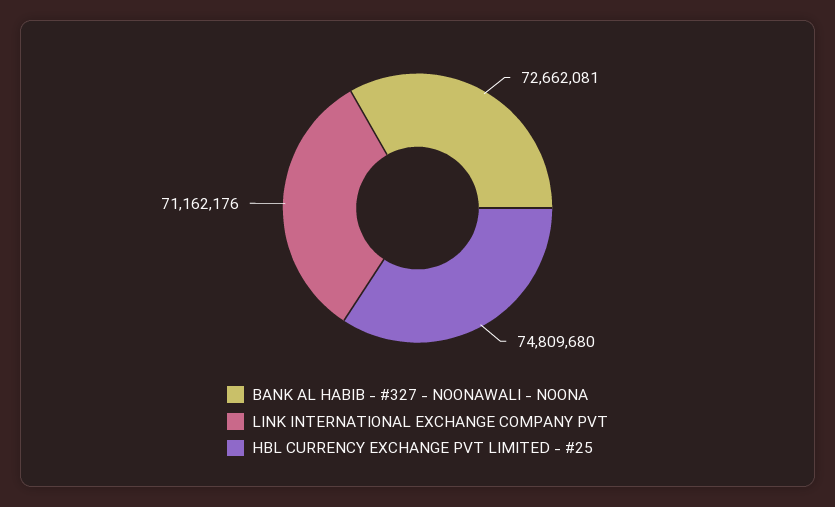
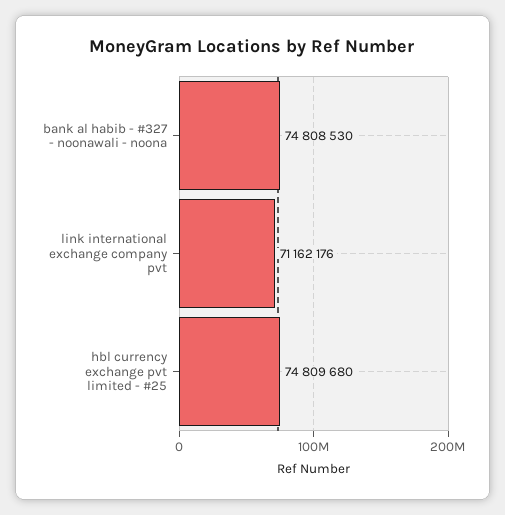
  {
-   "BANK AL HABIB - #327 - NOONAWALI - NOONA": 72662081,
+   "BANK AL HABIB - #327 - NOONAWALI - NOONA": 74808530,
    "LINK INTERNATIONAL EXCHANGE COMPANY PVT": 71162176,
    "HBL CURRENCY EXCHANGE PVT LIMITED - #25": 74809680
  }

